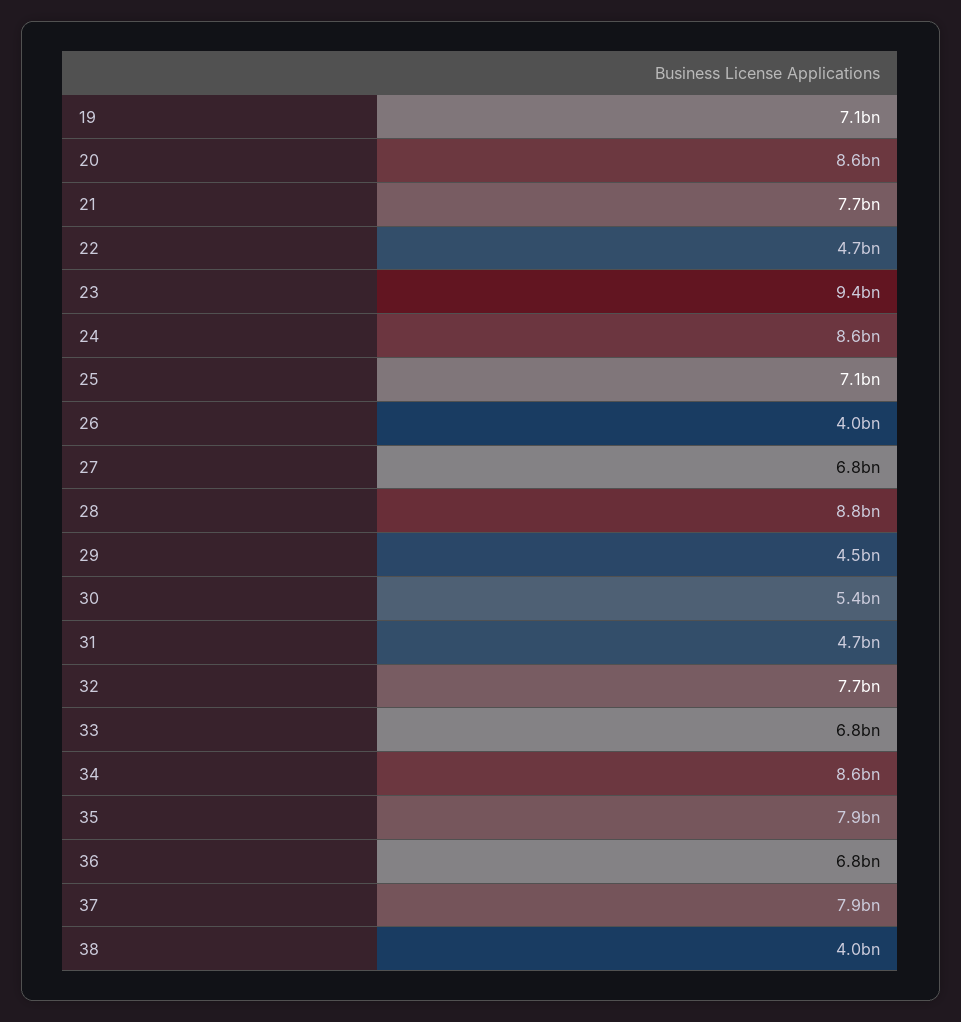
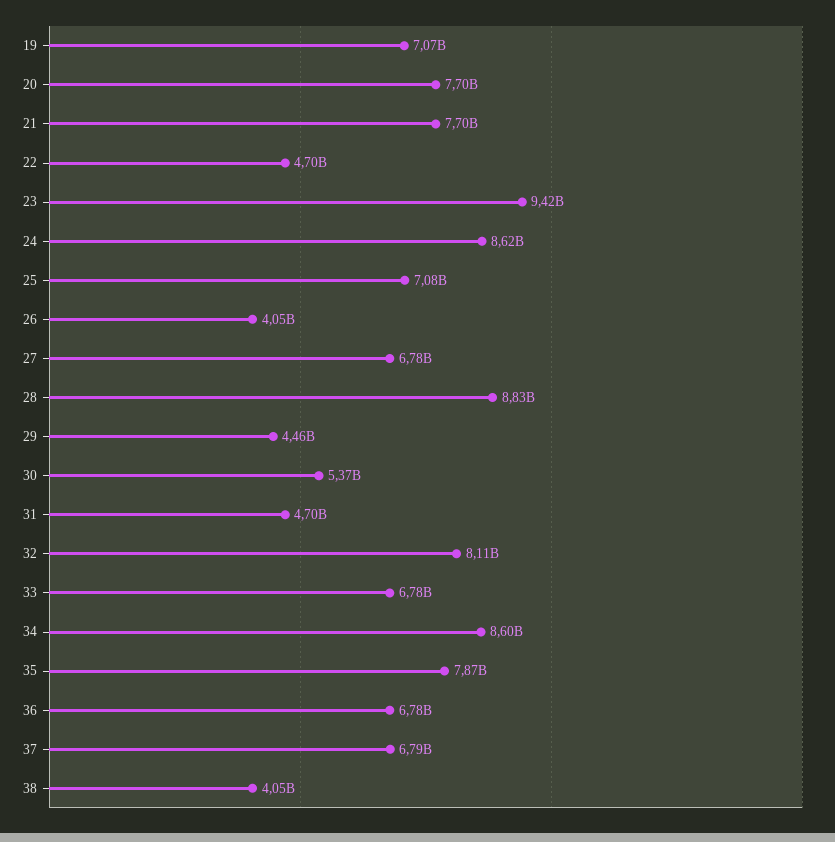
  {
    "19": 7070000000,
-   "20": 8600000000,
+   "20": 7700000000,
    "21": 7700000000,
    "22": 4700000000,
    "23": 9420000000,
    "24": 8620000000,
    "25": 7080000000,
    "26": 4050000000,
    "27": 6780000000,
    "28": 8830000000,
    "29": 4460000000,
    "30": 5370000000,
    "31": 4700000000,
-   "32": 7700000000,
+   "32": 8110000000,
    "33": 6780000000,
    "34": 8600000000,
    "35": 7870000000,
    "36": 6780000000,
-   "37": 7900000000,
+   "37": 6790000000,
    "38": 4050000000
  }

